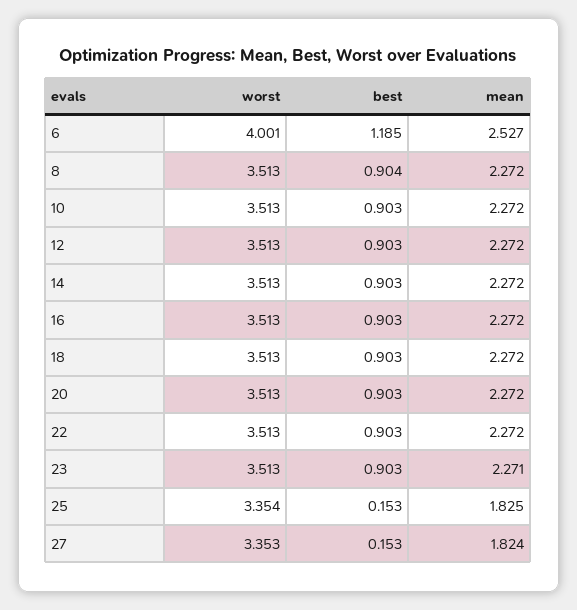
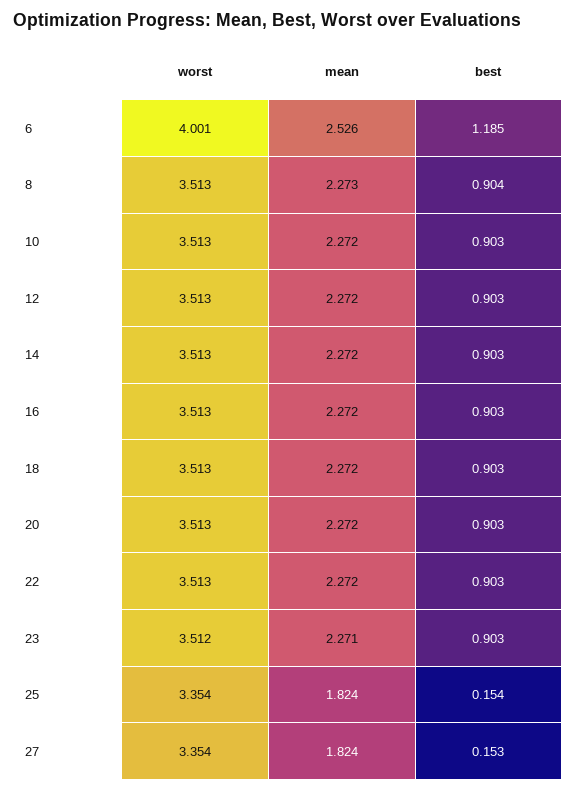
  {
    "worst": {
      "6": 4.001,
      "8": 3.513,
      "10": 3.513,
      "12": 3.513,
      "14": 3.513,
      "16": 3.513,
      "18": 3.513,
      "20": 3.513,
      "22": 3.513,
-     "23": 3.513,
+     "23": 3.512,
      "25": 3.354,
-     "27": 3.353
+     "27": 3.354
    },
    "best": {
      "6": 1.185,
      "8": 0.904,
      "10": 0.903,
      "12": 0.903,
      "14": 0.903,
      "16": 0.903,
      "18": 0.903,
      "20": 0.903,
      "22": 0.903,
      "23": 0.903,
-     "25": 0.153,
+     "25": 0.154,
      "27": 0.153
    },
    "mean": {
-     "6": 2.527,
+     "6": 2.526,
-     "8": 2.272,
+     "8": 2.273,
      "10": 2.272,
      "12": 2.272,
      "14": 2.272,
      "16": 2.272,
      "18": 2.272,
      "20": 2.272,
      "22": 2.272,
      "23": 2.271,
-     "25": 1.825,
+     "25": 1.824,
      "27": 1.824
    }
  }

